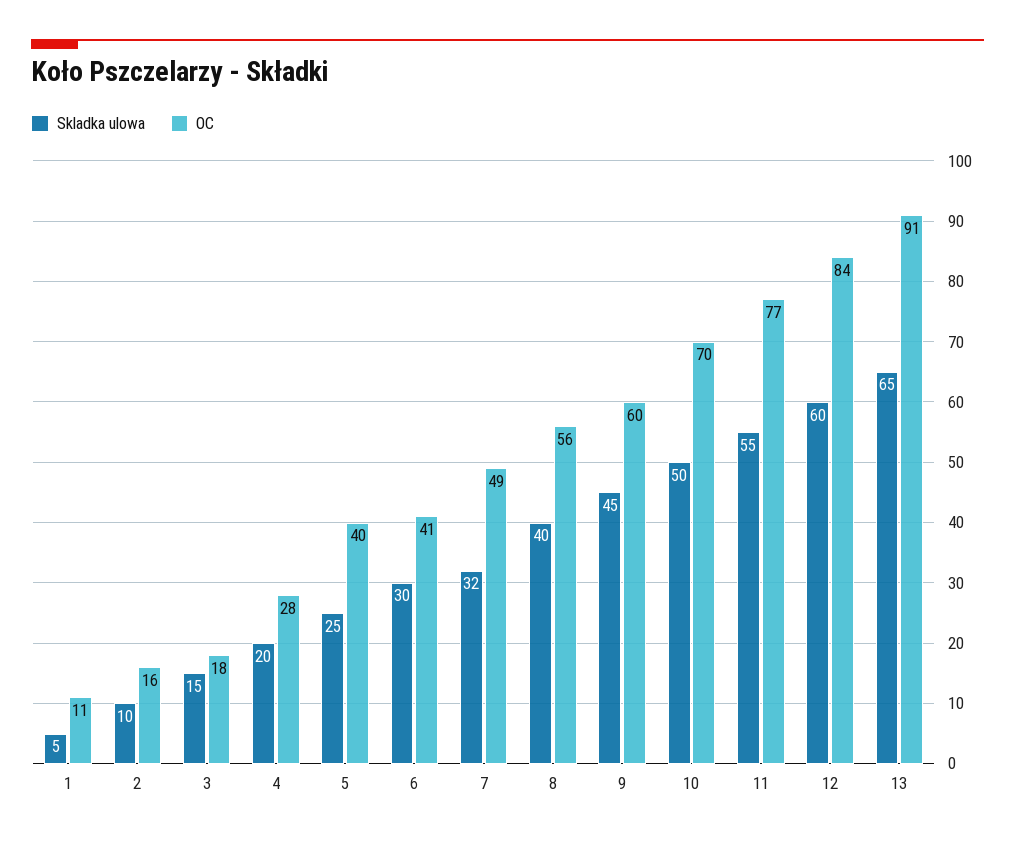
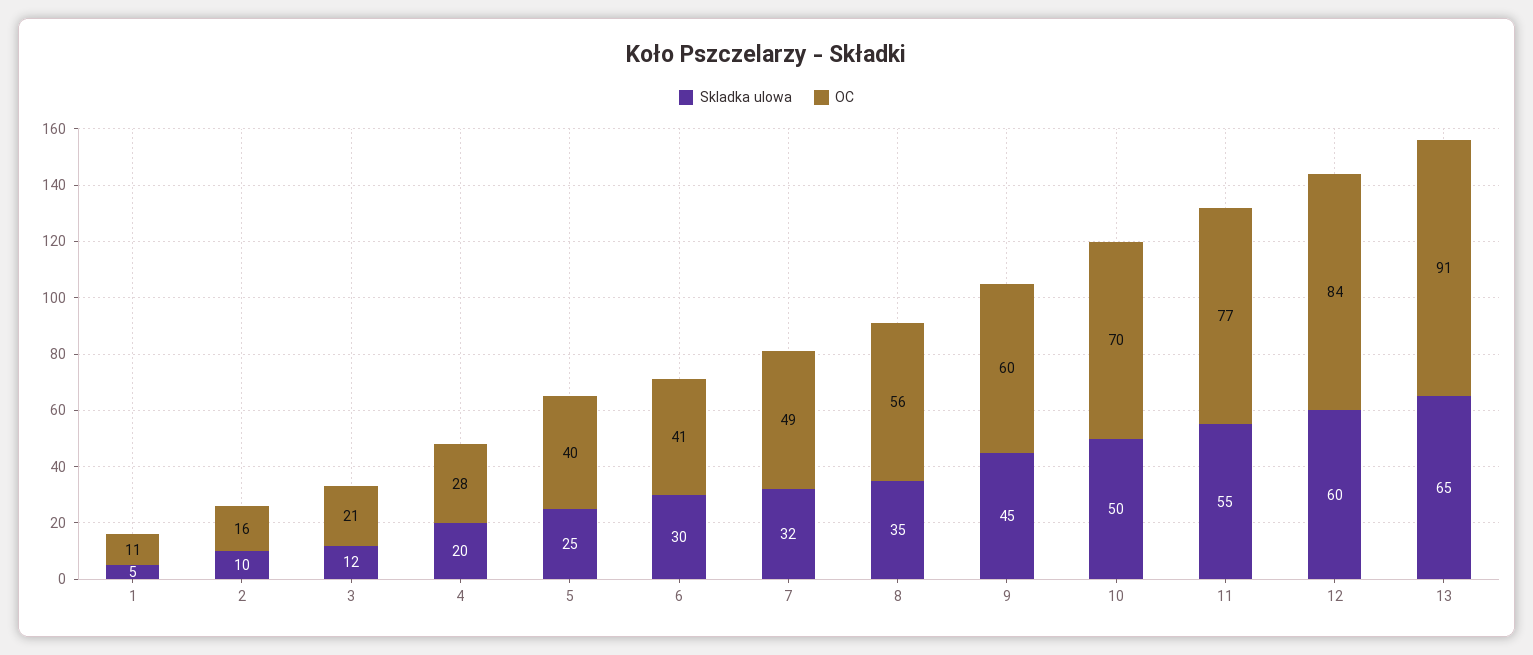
  {
    "Skladka ulowa": {
      "1": 5,
      "2": 10,
-     "3": 15,
+     "3": 12,
      "4": 20,
      "5": 25,
      "6": 30,
      "7": 32,
-     "8": 40,
+     "8": 35,
      "9": 45,
      "10": 50,
      "11": 55,
      "12": 60,
      "13": 65
    },
    "OC": {
      "1": 11,
      "2": 16,
-     "3": 18,
+     "3": 21,
      "4": 28,
      "5": 40,
      "6": 41,
      "7": 49,
      "8": 56,
      "9": 60,
      "10": 70,
      "11": 77,
      "12": 84,
      "13": 91
    }
  }

